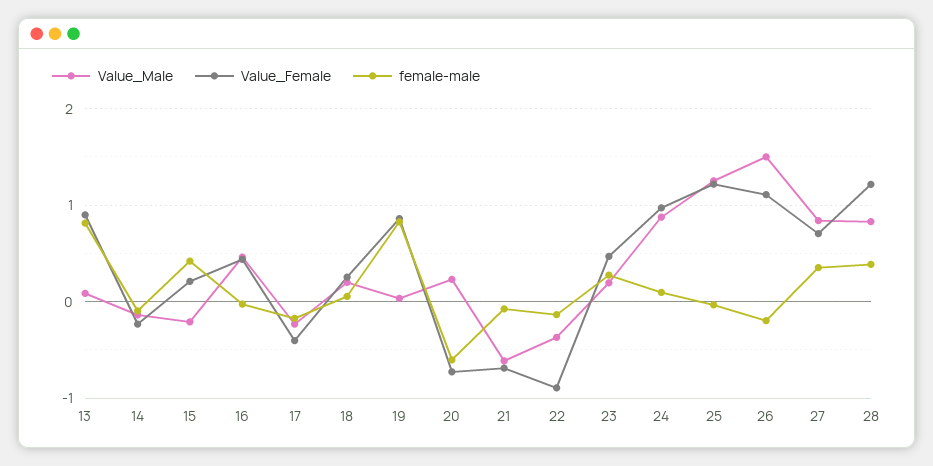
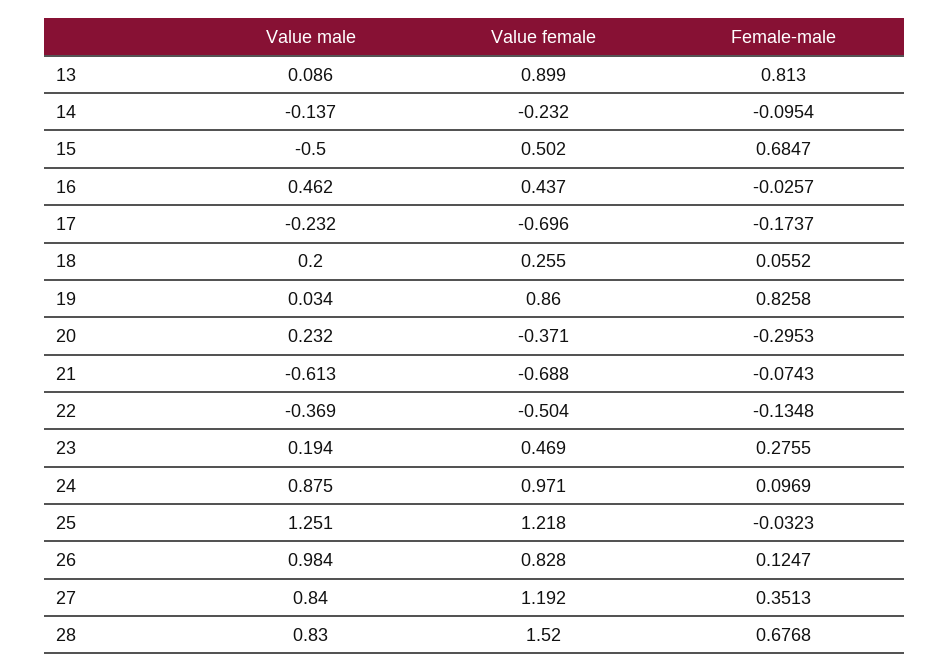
  {
    "Value_Male": {
      "13": 0.086,
      "14": -0.137,
-     "15": -0.2,
+     "15": -0.5,
      "16": 0.462,
      "17": -0.232,
      "18": 0.2,
      "19": 0.034,
      "20": 0.232,
      "21": -0.613,
      "22": -0.369,
      "23": 0.194,
      "24": 0.875,
      "25": 1.251,
-     "26": 1.5,
+     "26": 0.984,
      "27": 0.84,
      "28": 0.83
    },
    "Value_Female": {
      "13": 0.899,
      "14": -0.232,
-     "15": 0.2,
+     "15": 0.502,
      "16": 0.437,
-     "17": -0.4,
+     "17": -0.696,
      "18": 0.255,
      "19": 0.86,
-     "20": -0.7,
+     "20": -0.371,
      "21": -0.688,
-     "22": -0.9,
+     "22": -0.504,
      "23": 0.469,
      "24": 0.971,
      "25": 1.218,
-     "26": 1.1,
+     "26": 0.828,
-     "27": 0.7,
+     "27": 1.192,
-     "28": 1.2
+     "28": 1.52
    },
    "female-male": {
      "13": 0.813,
      "14": -0.0954,
-     "15": 0.4,
+     "15": 0.6847,
      "16": -0.0257,
      "17": -0.1737,
      "18": 0.0552,
      "19": 0.8258,
-     "20": -0.6,
+     "20": -0.2953,
      "21": -0.0743,
      "22": -0.1348,
      "23": 0.2755,
      "24": 0.0969,
      "25": -0.0323,
-     "26": -0.2,
+     "26": 0.1247,
      "27": 0.3513,
-     "28": 0.4
+     "28": 0.6768
    }
  }

